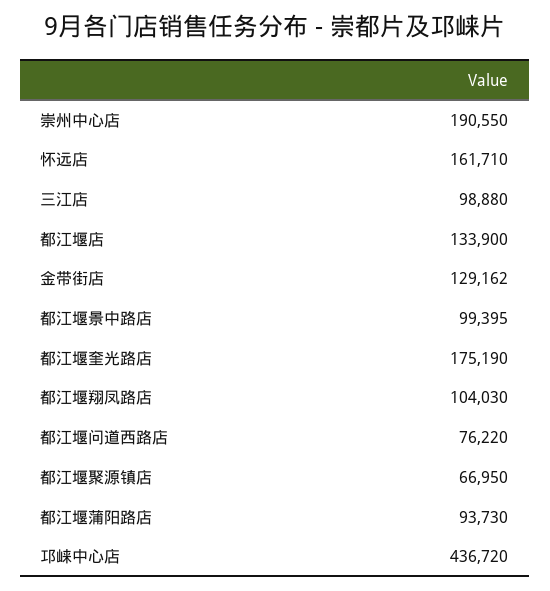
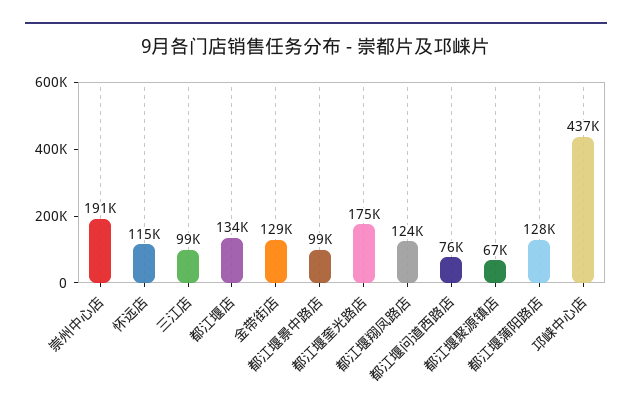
  {
    "崇州中心店": 190550,
-   "怀远店": 161710,
+   "怀远店": 115000,
    "三江店": 98880,
    "都江堰店": 133900,
    "金带街店": 129162,
    "都江堰景中路店": 99395,
    "都江堰奎光路店": 175190,
-   "都江堰翔凤路店": 104030,
+   "都江堰翔凤路店": 124000,
    "都江堰问道西路店": 76220,
    "都江堰聚源镇店": 66950,
-   "都江堰蒲阳路店": 93730,
+   "都江堰蒲阳路店": 128000,
    "邛崃中心店": 436720
  }

